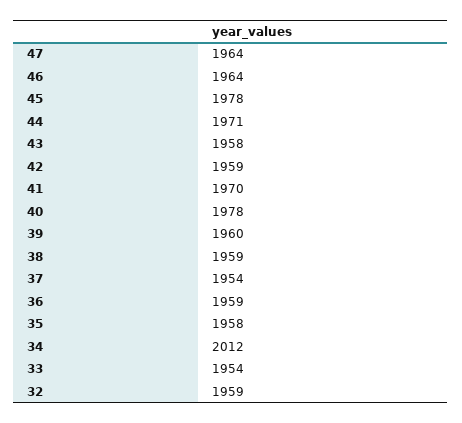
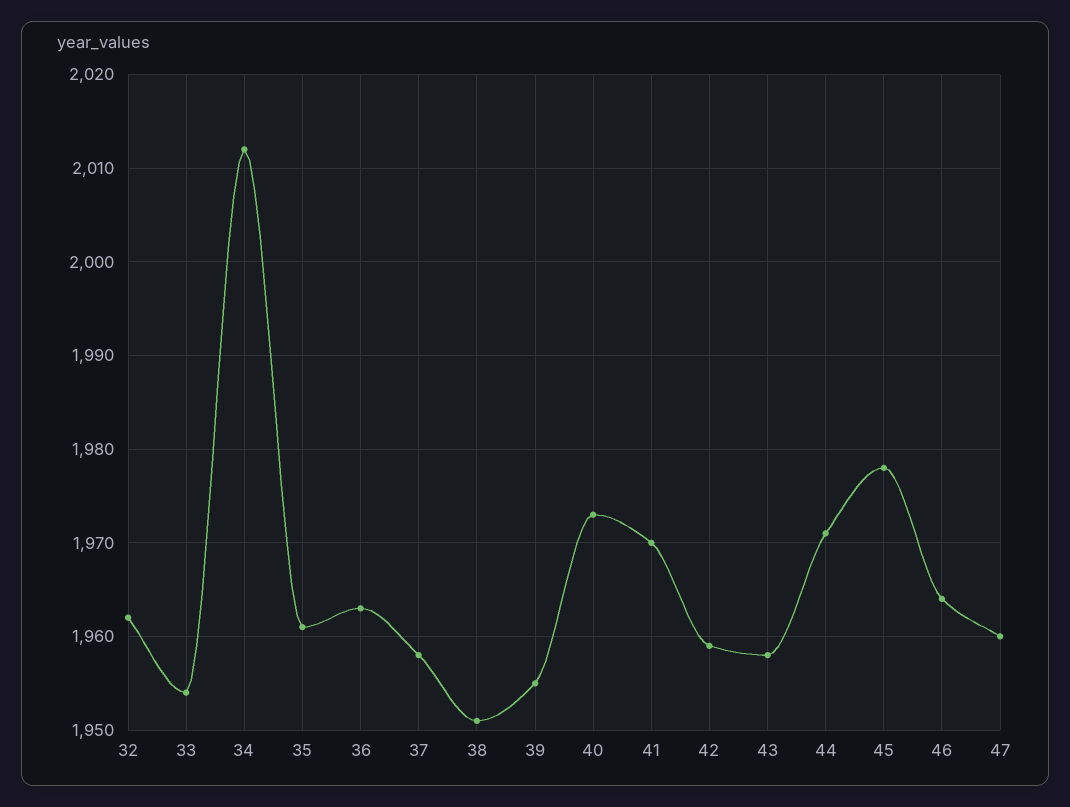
  {
-   "47": 1964,
+   "47": 1960,
    "46": 1964,
    "45": 1978,
    "44": 1971,
    "43": 1958,
    "42": 1959,
    "41": 1970,
-   "40": 1978,
+   "40": 1973,
-   "39": 1960,
+   "39": 1955,
-   "38": 1959,
+   "38": 1951,
-   "37": 1954,
+   "37": 1958,
-   "36": 1959,
+   "36": 1963,
-   "35": 1958,
+   "35": 1961,
    "34": 2012,
    "33": 1954,
-   "32": 1959
+   "32": 1962
  }

